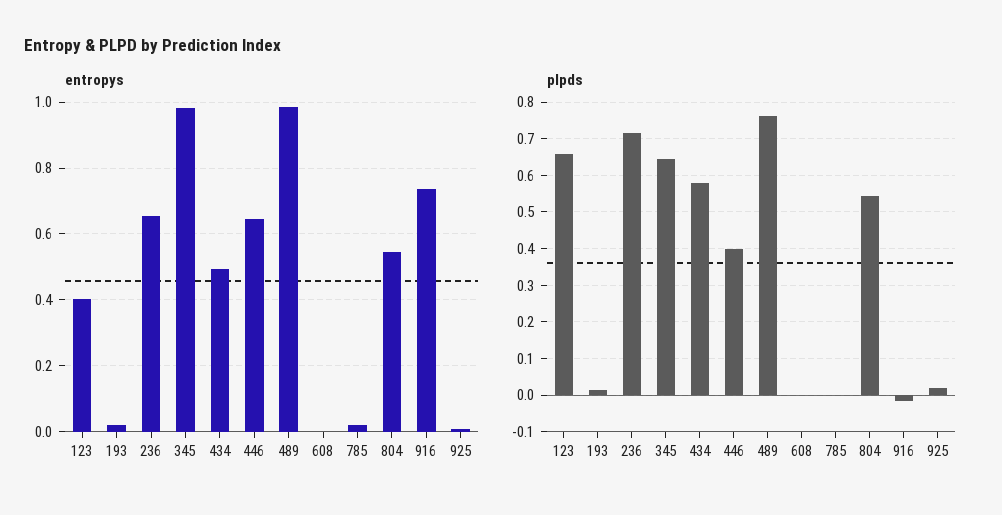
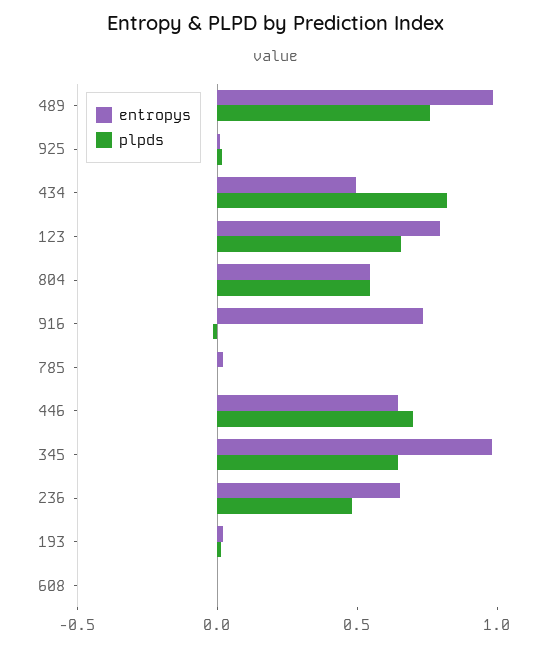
  {
    "entropys": {
-     "123": 0.4,
+     "123": 0.8,
      "193": 0.02,
      "236": 0.66,
      "345": 0.98,
      "434": 0.5,
      "446": 0.64,
      "489": 0.98,
      "608": 0,
      "785": 0.02,
      "804": 0.54,
      "916": 0.74,
      "925": 0
    },
    "plpds": {
      "123": 0.66,
      "193": 0.02,
-     "236": 0.72,
+     "236": 0.5,
      "345": 0.64,
-     "434": 0.58,
+     "434": 0.8,
-     "446": 0.4,
+     "446": 0.7,
      "489": 0.76,
      "608": 0,
      "785": 0,
      "804": 0.54,
      "916": -0.02,
      "925": 0.02
    }
  }

